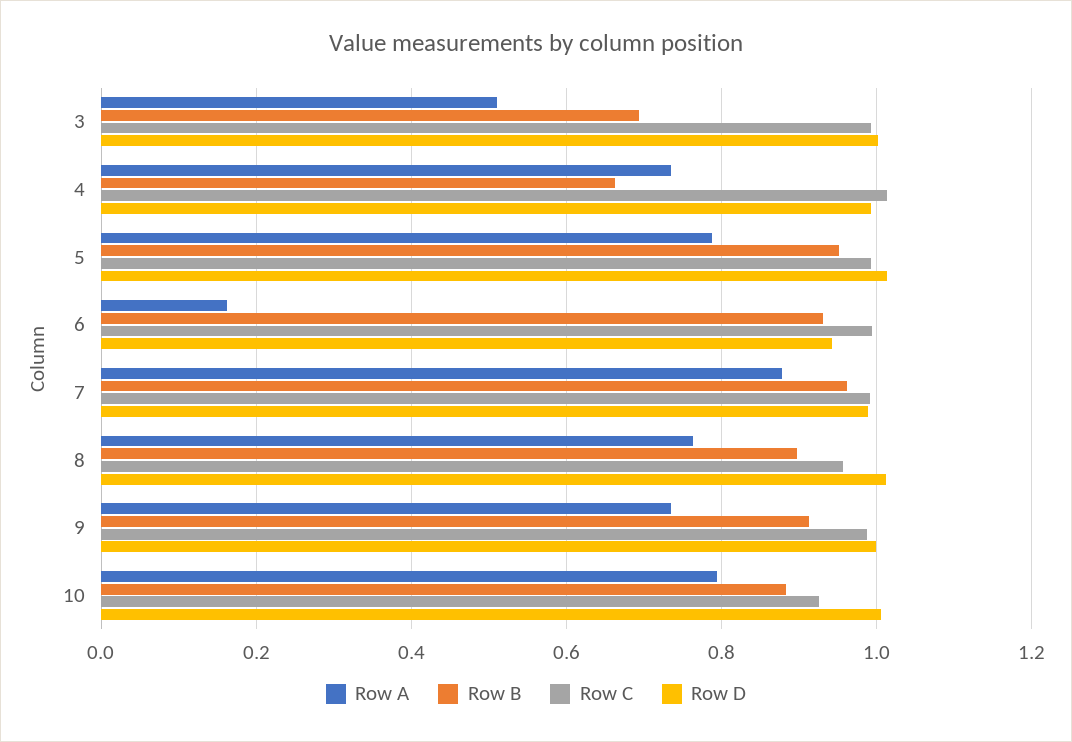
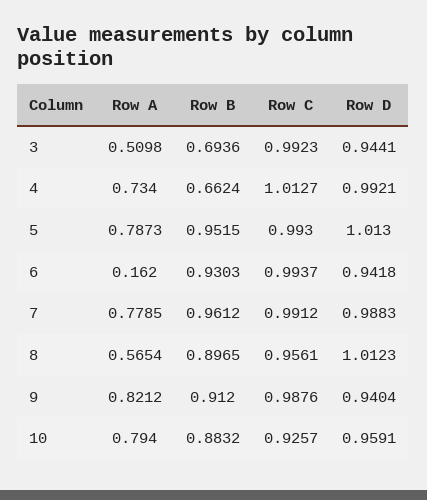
  {
    "Row A": {
      "3": 0.5098,
      "4": 0.734,
      "5": 0.7873,
      "6": 0.162,
-     "7": 0.88,
+     "7": 0.7785,
-     "8": 0.76,
+     "8": 0.5654,
-     "9": 0.74,
+     "9": 0.8212,
      "10": 0.794
    },
    "Row B": {
      "3": 0.6936,
      "4": 0.6624,
      "5": 0.9515,
      "6": 0.9303,
      "7": 0.9612,
      "8": 0.8965,
      "9": 0.912,
      "10": 0.8832
    },
    "Row C": {
      "3": 0.9923,
      "4": 1.0127,
      "5": 0.993,
      "6": 0.9937,
      "7": 0.9912,
      "8": 0.9561,
      "9": 0.9876,
      "10": 0.9257
    },
    "Row D": {
-     "3": 1,
+     "3": 0.9441,
      "4": 0.9921,
      "5": 1.013,
      "6": 0.9418,
      "7": 0.9883,
      "8": 1.0123,
-     "9": 1,
+     "9": 0.9404,
-     "10": 1
+     "10": 0.9591
    }
  }

